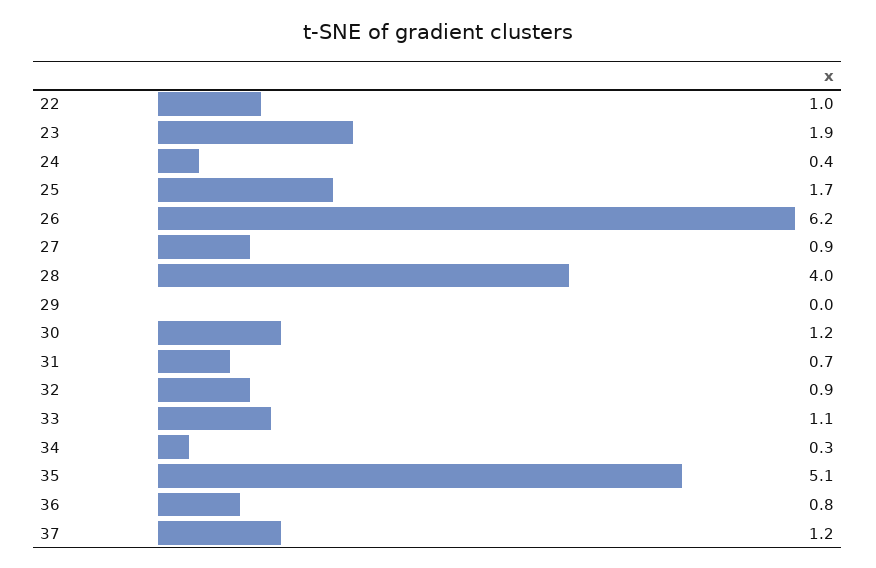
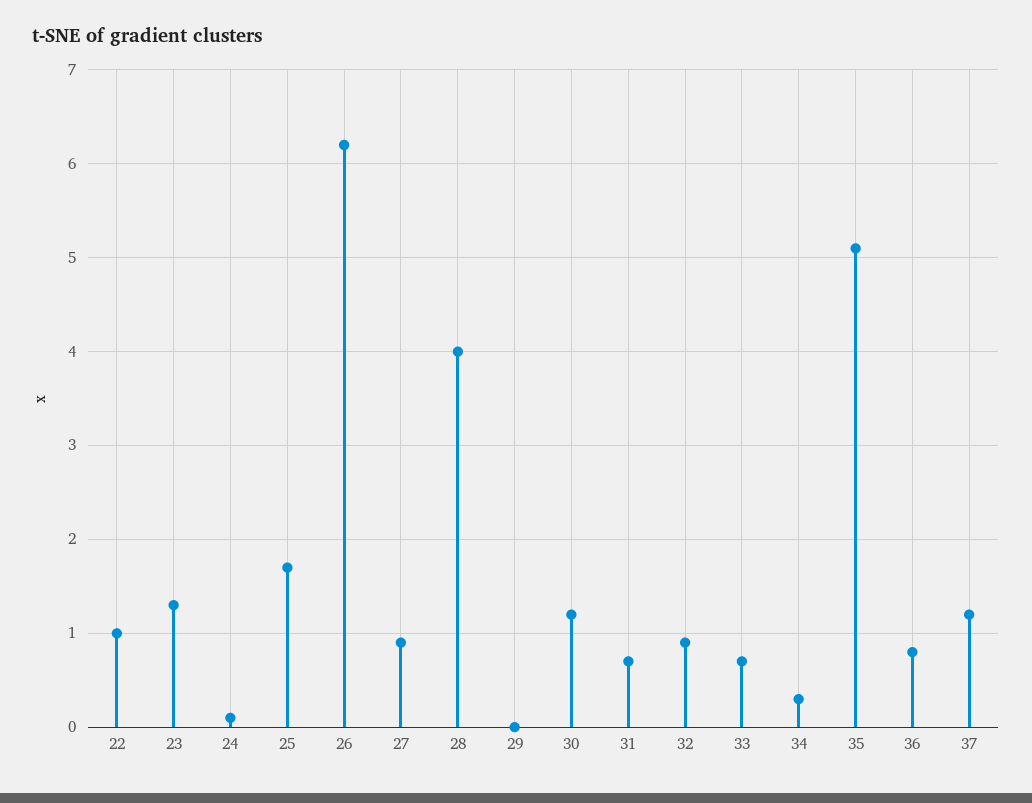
  {
    "22": 1,
-   "23": 1.9,
+   "23": 1.3,
-   "24": 0.4,
+   "24": 0.1,
    "25": 1.7,
    "26": 6.2,
    "27": 0.9,
    "28": 4,
    "29": 0,
    "30": 1.2,
    "31": 0.7,
    "32": 0.9,
-   "33": 1.1,
+   "33": 0.7,
    "34": 0.3,
    "35": 5.1,
    "36": 0.8,
    "37": 1.2
  }

